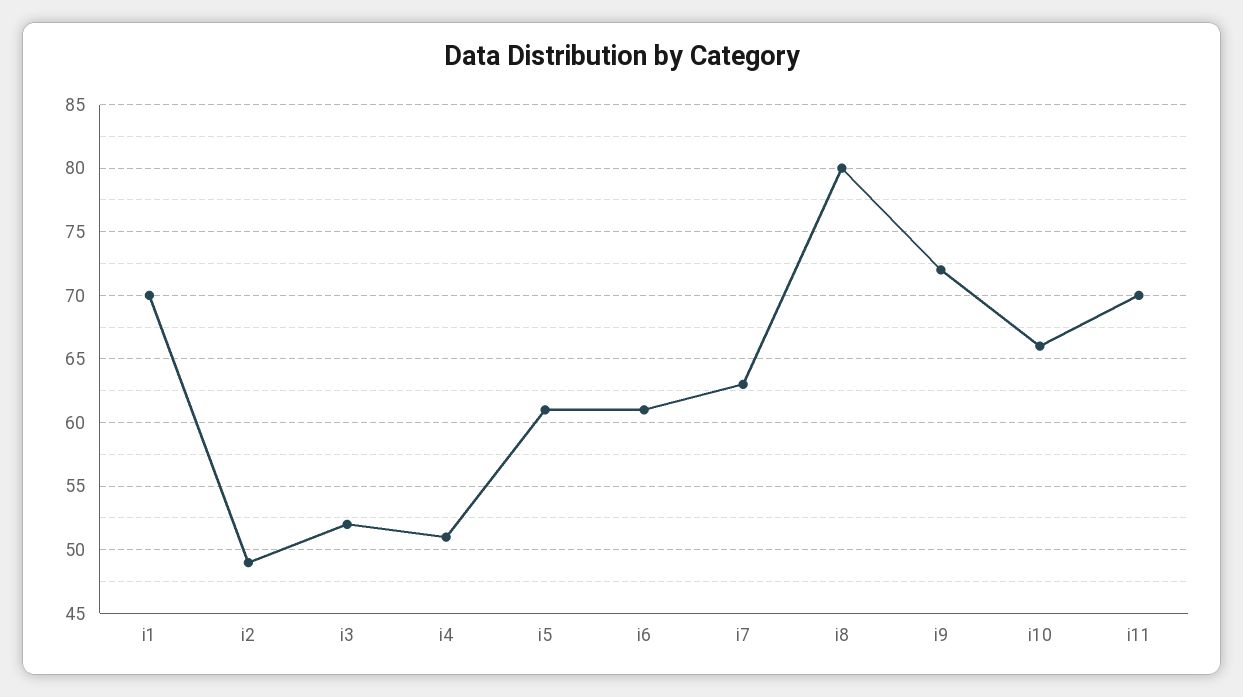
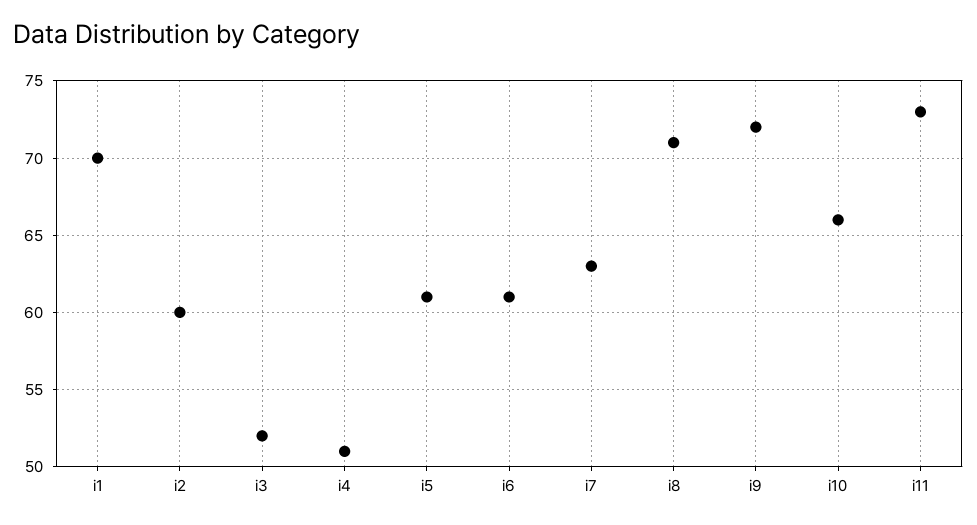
  {
    "i1": 70,
-   "i2": 49,
+   "i2": 60,
    "i3": 52,
    "i4": 51,
    "i5": 61,
    "i6": 61,
    "i7": 63,
-   "i8": 80,
+   "i8": 71,
    "i9": 72,
    "i10": 66,
-   "i11": 70
+   "i11": 73
  }

